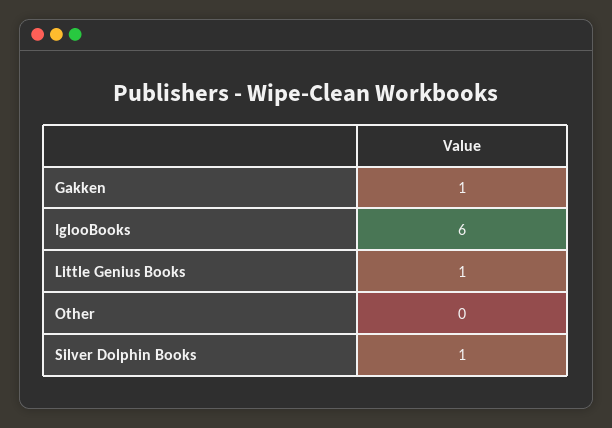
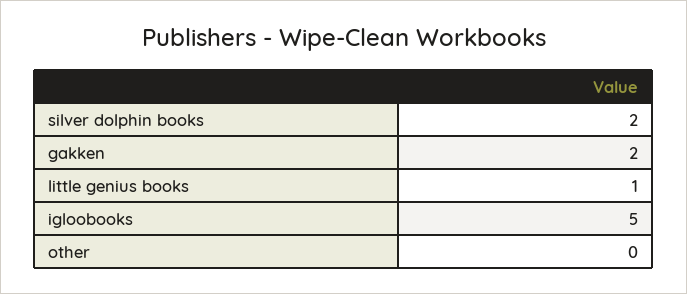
  {
-   "Gakken": 1,
+   "Gakken": 2,
-   "IglooBooks": 6,
+   "IglooBooks": 5,
    "Little Genius Books": 1,
    "Other": 0,
-   "Silver Dolphin Books": 1
+   "Silver Dolphin Books": 2
  }

